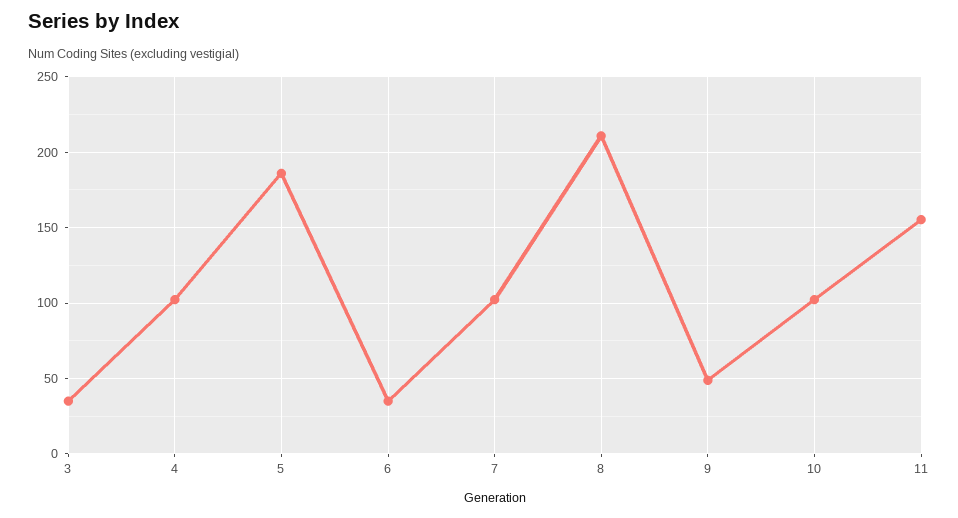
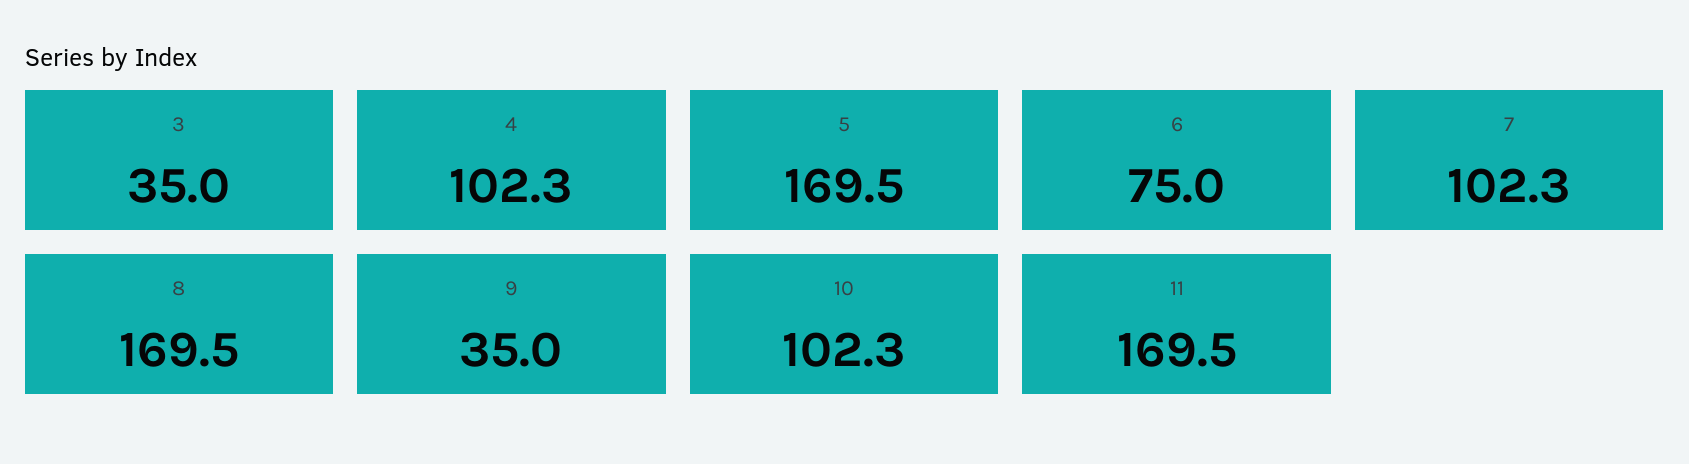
  {
    "3": 35,
    "4": 102.3,
-   "5": 185,
+   "5": 169.5,
-   "6": 35,
+   "6": 75,
    "7": 102.3,
-   "8": 210,
+   "8": 169.5,
-   "9": 50,
+   "9": 35,
    "10": 102.3,
-   "11": 155
+   "11": 169.5
  }

